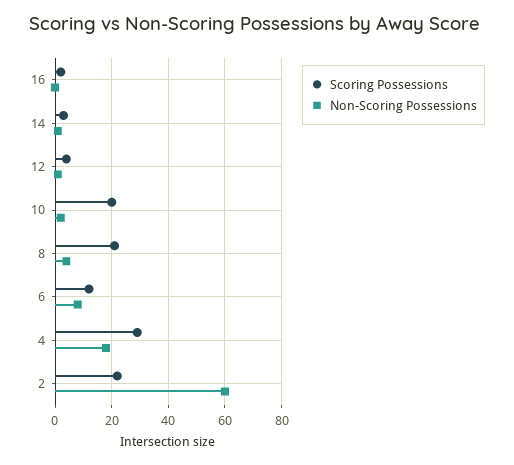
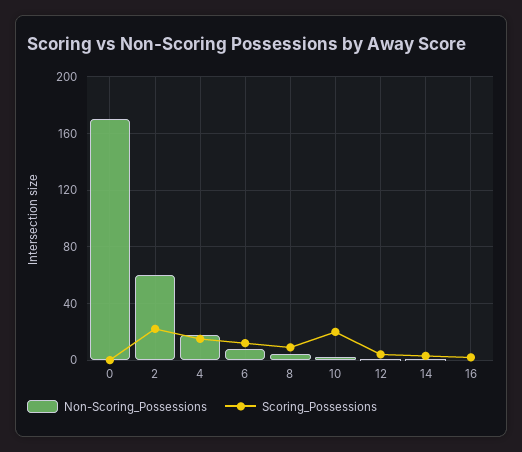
  {
    "Scoring Possessions": {
      "16": 0,
      "14": 5,
      "12": 5,
      "10": 20,
-     "8": 20,
+     "8": 10,
      "6": 10,
-     "4": 30,
+     "4": 15,
-     "2": 20
+     "2": 20,
+     "0": 0
    },
    "Non-Scoring Possessions": {
      "16": 0,
      "14": 0,
      "12": 0,
      "10": 0,
      "8": 5,
      "6": 10,
      "4": 20,
-     "2": 60
+     "2": 60,
+     "0": 170
    }
  }

